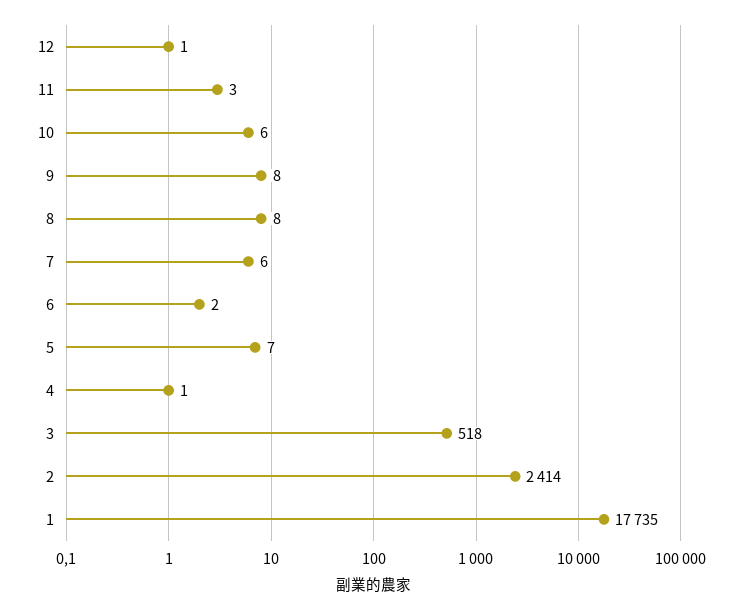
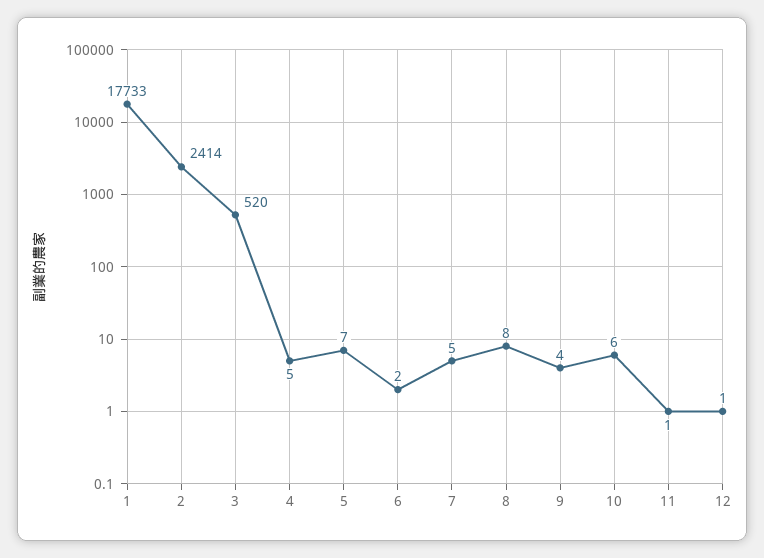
  {
    "12": 1,
-   "11": 3,
+   "11": 1,
    "10": 6,
-   "9": 8,
+   "9": 4,
    "8": 8,
-   "7": 6,
+   "7": 5,
    "6": 2,
    "5": 7,
-   "4": 1,
+   "4": 5,
-   "3": 518,
+   "3": 520,
    "2": 2414,
-   "1": 17735
+   "1": 17733
  }

